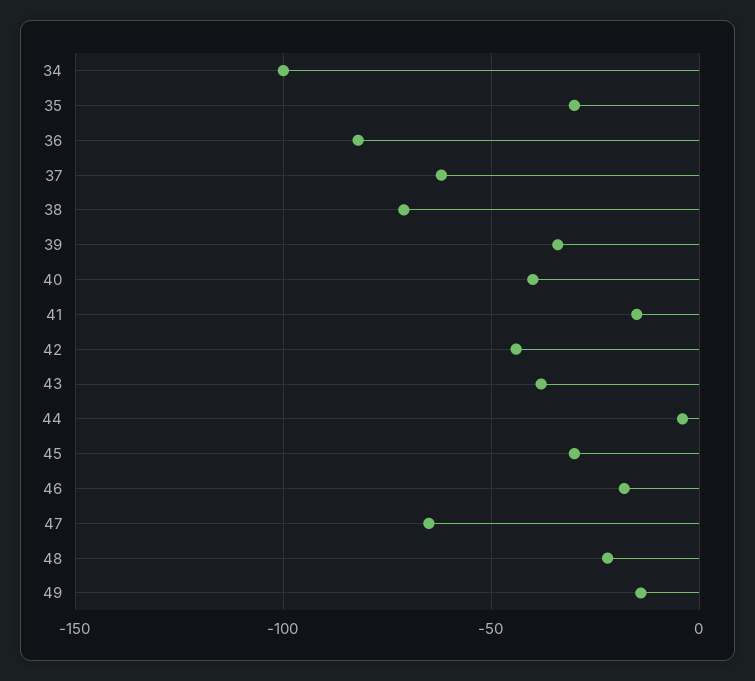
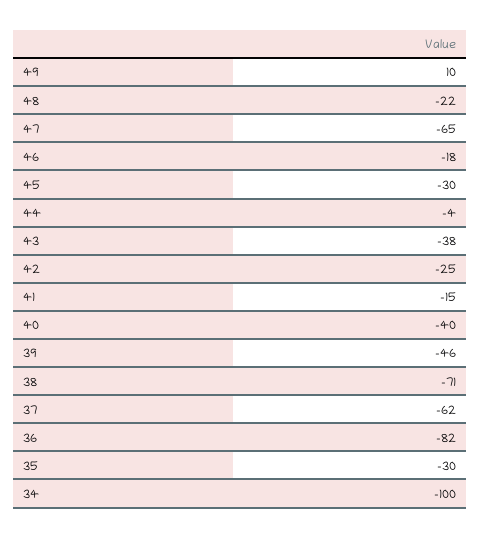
  {
    "34": -100,
    "35": -30,
    "36": -82,
    "37": -62,
    "38": -71,
-   "39": -35,
+   "39": -46,
    "40": -40,
    "41": -15,
-   "42": -45,
+   "42": -25,
    "43": -38,
    "44": -4,
    "45": -30,
    "46": -18,
    "47": -65,
    "48": -22,
-   "49": -15
+   "49": 10
  }

